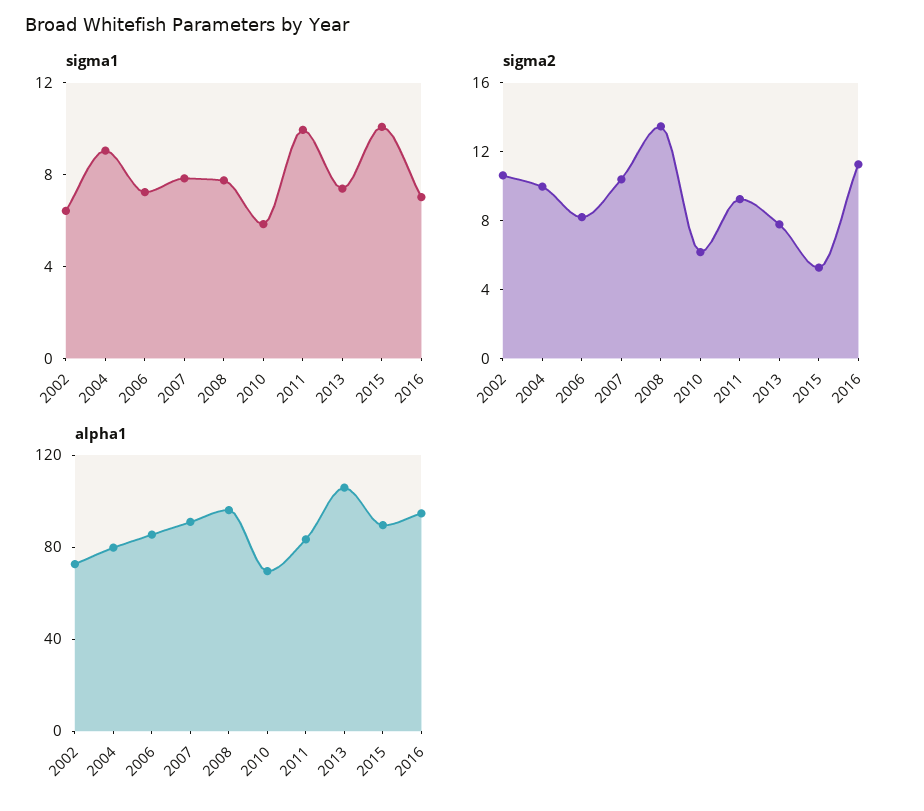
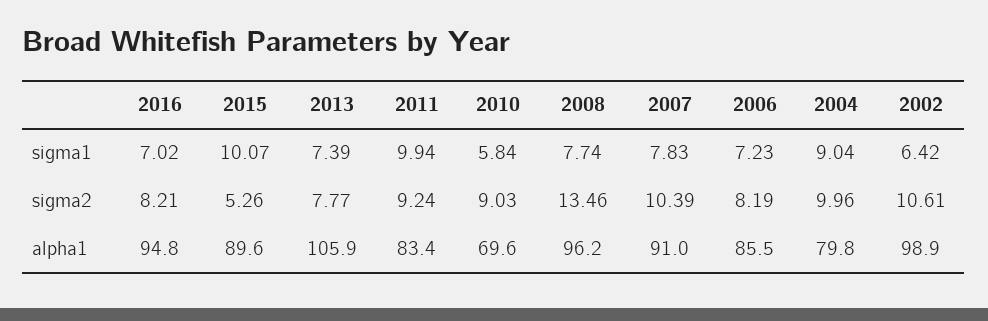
  {
    "sigma1": {
      "2002": 6.42,
      "2004": 9.04,
      "2006": 7.23,
      "2007": 7.83,
      "2008": 7.74,
      "2010": 5.84,
      "2011": 9.94,
      "2013": 7.39,
      "2015": 10.07,
      "2016": 7.02
    },
    "sigma2": {
      "2002": 10.61,
      "2004": 9.96,
      "2006": 8.19,
      "2007": 10.39,
      "2008": 13.46,
-     "2010": 6,
+     "2010": 9.03,
      "2011": 9.24,
      "2013": 7.77,
      "2015": 5.26,
-     "2016": 11
+     "2016": 8.21
    },
    "alpha1": {
-     "2002": 70,
+     "2002": 98.9,
      "2004": 79.8,
      "2006": 85.5,
      "2007": 91,
      "2008": 96.2,
      "2010": 69.6,
      "2011": 83.4,
      "2013": 105.9,
      "2015": 89.6,
      "2016": 94.8
    }
  }

